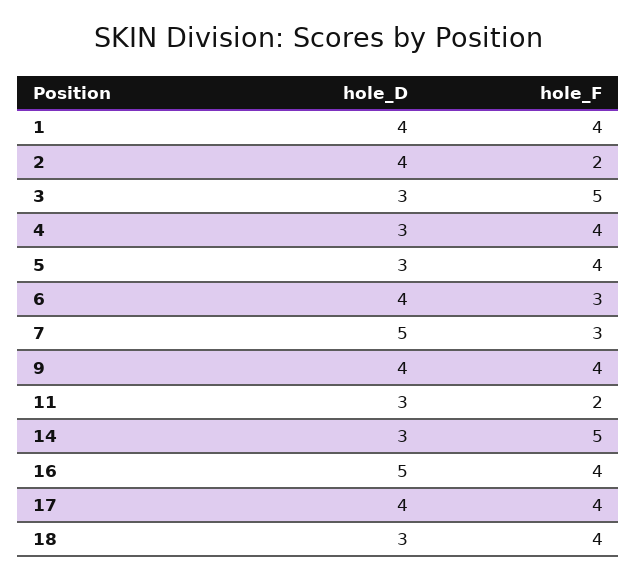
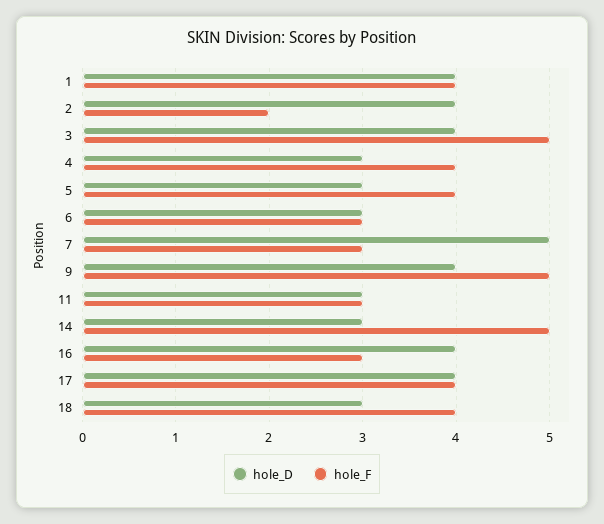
  {
    "hole_D": {
      "1": 4,
      "2": 4,
-     "3": 3,
+     "3": 4,
      "4": 3,
      "5": 3,
-     "6": 4,
+     "6": 3,
      "7": 5,
      "9": 4,
      "11": 3,
      "14": 3,
-     "16": 5,
+     "16": 4,
      "17": 4,
      "18": 3
    },
    "hole_F": {
      "1": 4,
      "2": 2,
      "3": 5,
      "4": 4,
      "5": 4,
      "6": 3,
      "7": 3,
-     "9": 4,
+     "9": 5,
-     "11": 2,
+     "11": 3,
      "14": 5,
-     "16": 4,
+     "16": 3,
      "17": 4,
      "18": 4
    }
  }

